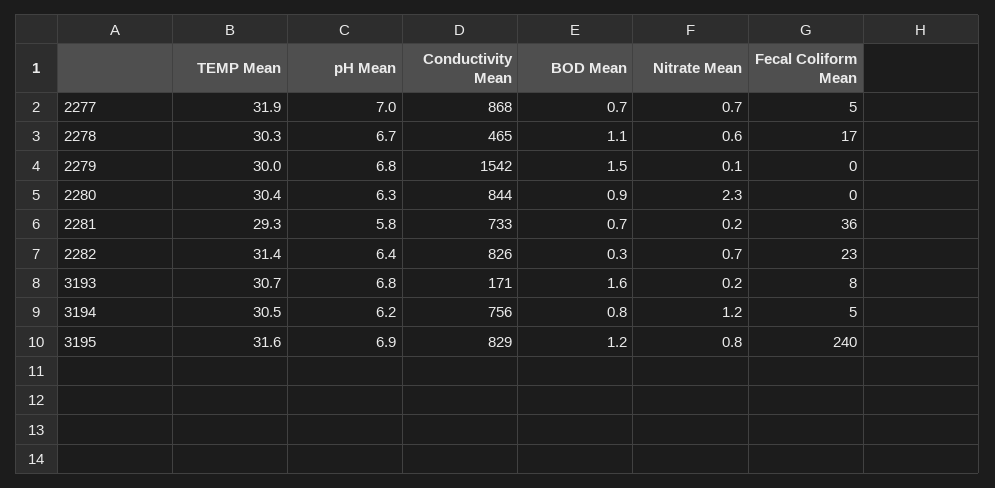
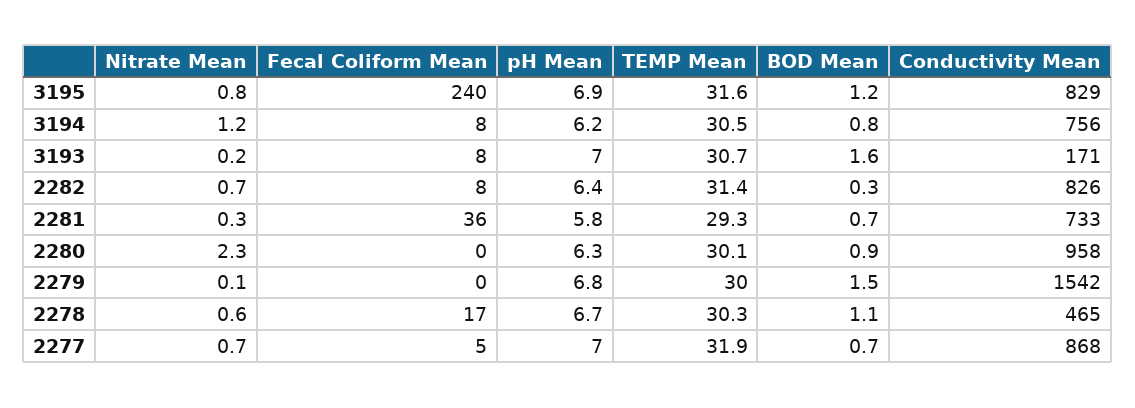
  {
    "TEMP Mean": {
      "2277": 31.9,
      "2278": 30.3,
      "2279": 30,
-     "2280": 30.4,
+     "2280": 30.1,
      "2281": 29.3,
      "2282": 31.4,
      "3193": 30.7,
      "3194": 30.5,
      "3195": 31.6
    },
    "pH Mean": {
      "2277": 7,
      "2278": 6.7,
      "2279": 6.8,
      "2280": 6.3,
      "2281": 5.8,
      "2282": 6.4,
-     "3193": 6.8,
+     "3193": 7,
      "3194": 6.2,
      "3195": 6.9
    },
    "Conductivity Mean": {
      "2277": 868,
      "2278": 465,
      "2279": 1542,
-     "2280": 844,
+     "2280": 958,
      "2281": 733,
      "2282": 826,
      "3193": 171,
      "3194": 756,
      "3195": 829
    },
    "BOD Mean": {
      "2277": 0.7,
      "2278": 1.1,
      "2279": 1.5,
      "2280": 0.9,
      "2281": 0.7,
      "2282": 0.3,
      "3193": 1.6,
      "3194": 0.8,
      "3195": 1.2
    },
    "Nitrate Mean": {
      "2277": 0.7,
      "2278": 0.6,
      "2279": 0.1,
      "2280": 2.3,
-     "2281": 0.2,
+     "2281": 0.3,
      "2282": 0.7,
      "3193": 0.2,
      "3194": 1.2,
      "3195": 0.8
    },
    "Fecal Coliform Mean": {
      "2277": 5,
      "2278": 17,
      "2279": 0,
      "2280": 0,
      "2281": 36,
-     "2282": 23,
+     "2282": 8,
      "3193": 8,
-     "3194": 5,
+     "3194": 8,
      "3195": 240
    }
  }

